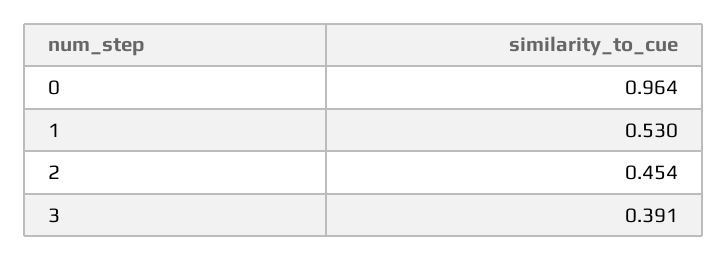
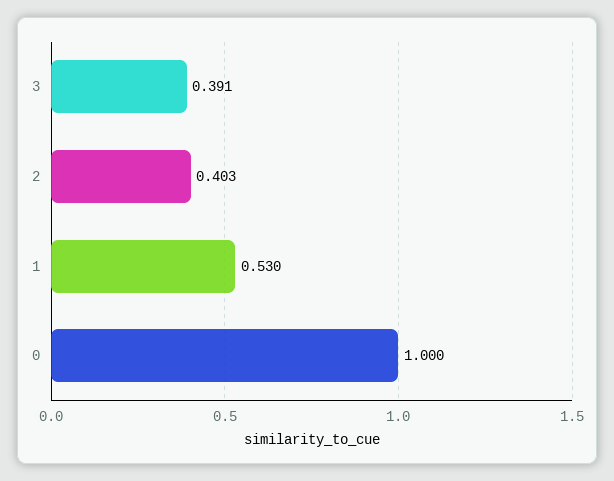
  {
-   "0": 0.964,
+   "0": 1,
    "1": 0.53,
-   "2": 0.454,
+   "2": 0.403,
    "3": 0.391
  }

